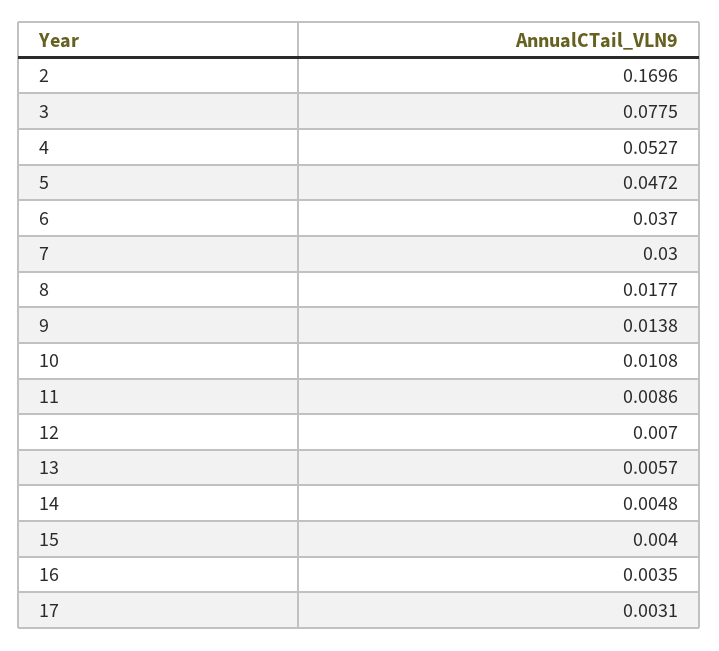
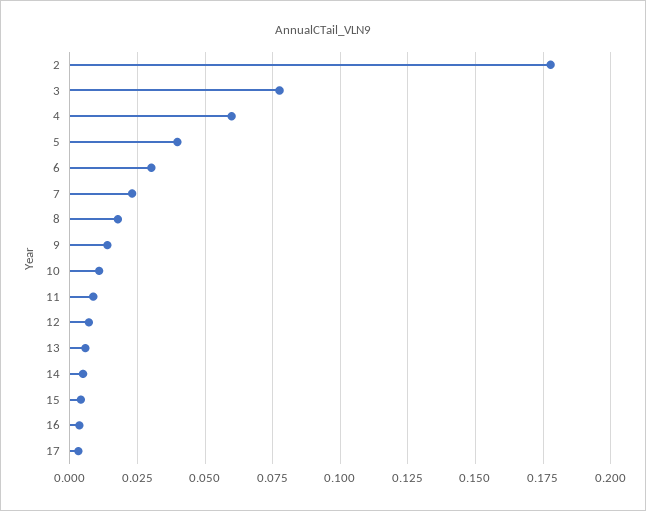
  {
-   "2": 0.1696,
+   "2": 0.1775,
    "3": 0.0775,
-   "4": 0.0527,
+   "4": 0.06,
-   "5": 0.0472,
+   "5": 0.04,
-   "6": 0.037,
+   "6": 0.03,
-   "7": 0.03,
+   "7": 0.0225,
    "8": 0.0177,
    "9": 0.0138,
    "10": 0.0108,
    "11": 0.0086,
    "12": 0.007,
    "13": 0.0057,
    "14": 0.0048,
    "15": 0.004,
    "16": 0.0035,
    "17": 0.0031
  }

